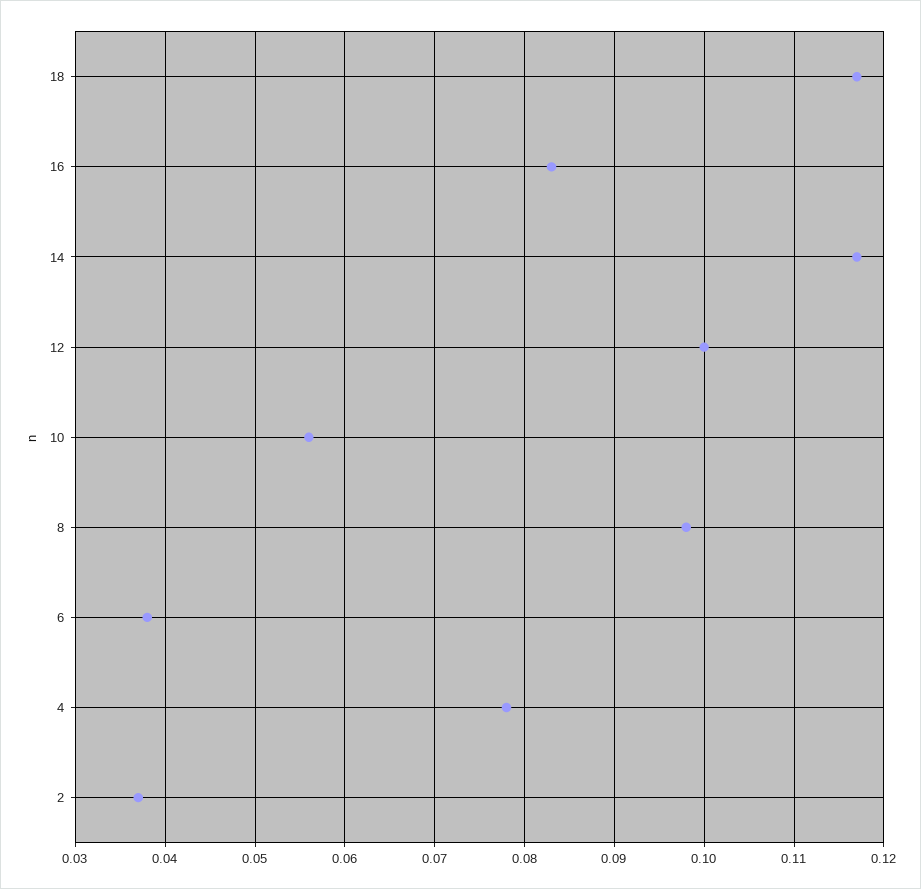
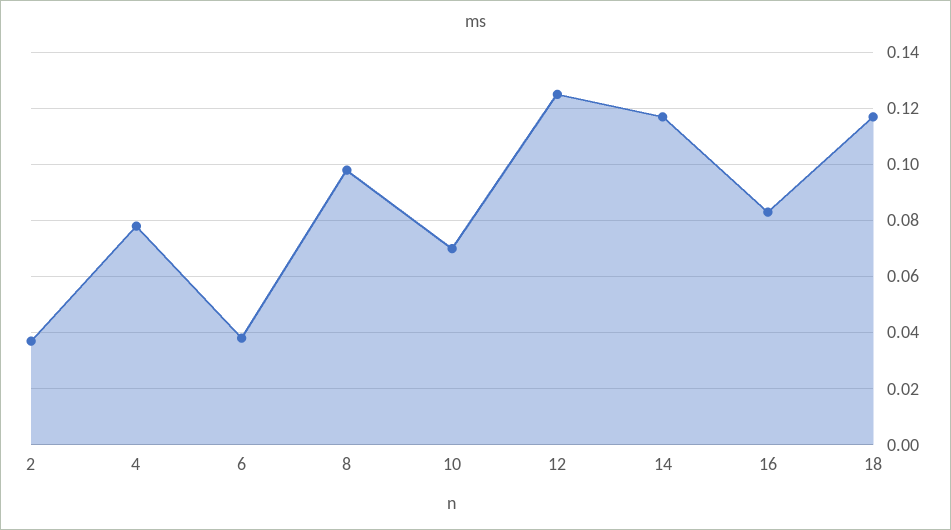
  {
    "18": 0.117,
    "16": 0.083,
    "14": 0.117,
-   "12": 0.1,
+   "12": 0.125,
-   "10": 0.056,
+   "10": 0.07,
    "8": 0.098,
    "6": 0.038,
    "4": 0.078,
    "2": 0.037
  }

